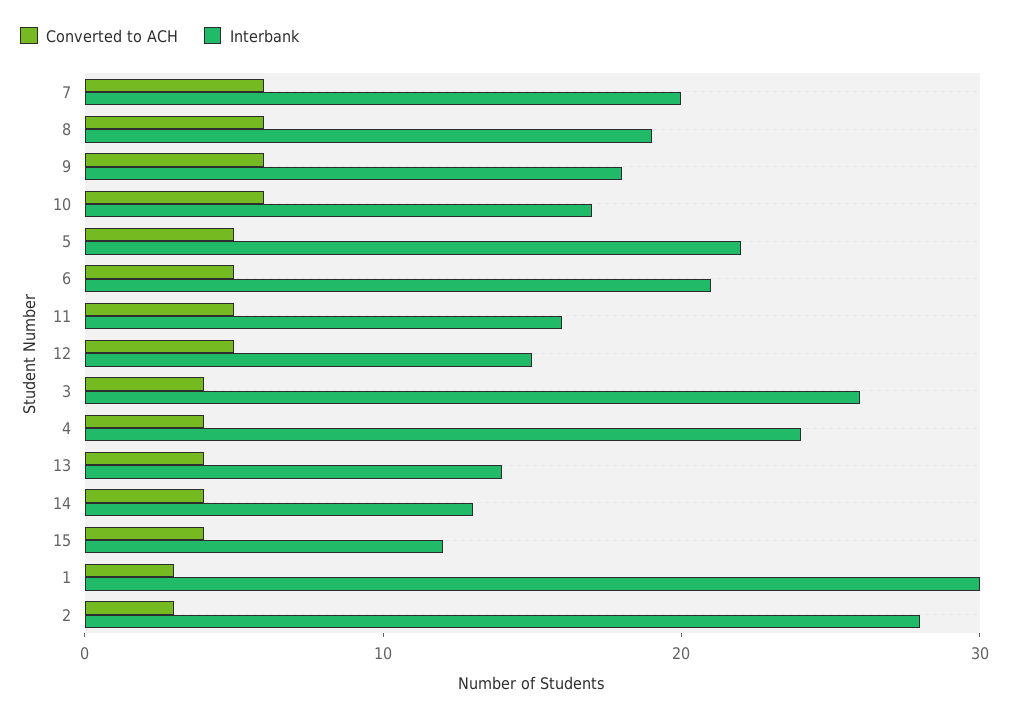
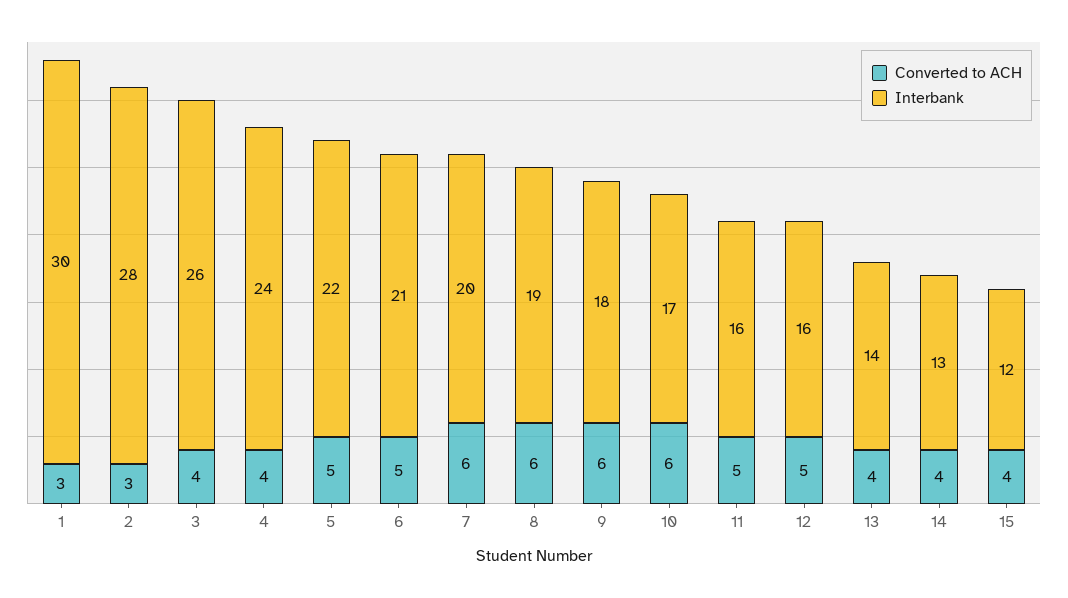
  {
    "Converted to ACH": {
      "7": 6,
      "8": 6,
      "9": 6,
      "10": 6,
      "5": 5,
      "6": 5,
      "11": 5,
      "12": 5,
      "3": 4,
      "4": 4,
      "13": 4,
      "14": 4,
      "15": 4,
      "1": 3,
      "2": 3
    },
    "Interbank": {
      "7": 20,
      "8": 19,
      "9": 18,
      "10": 17,
      "5": 22,
      "6": 21,
      "11": 16,
-     "12": 15,
+     "12": 16,
      "3": 26,
      "4": 24,
      "13": 14,
      "14": 13,
      "15": 12,
      "1": 30,
      "2": 28
    }
  }

